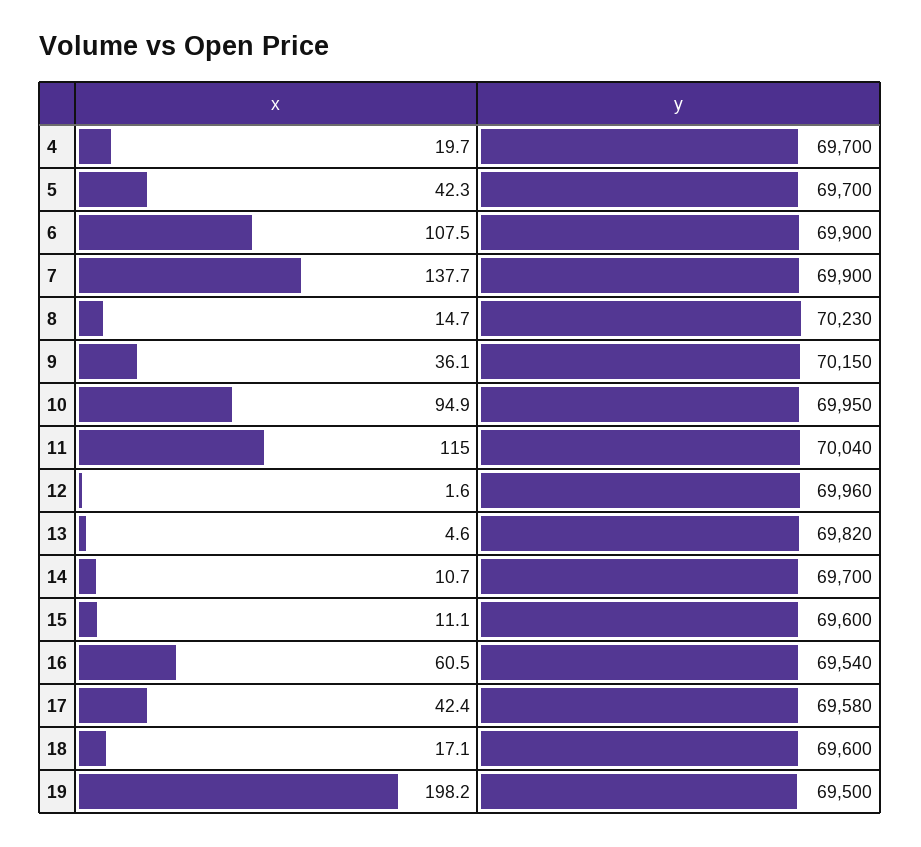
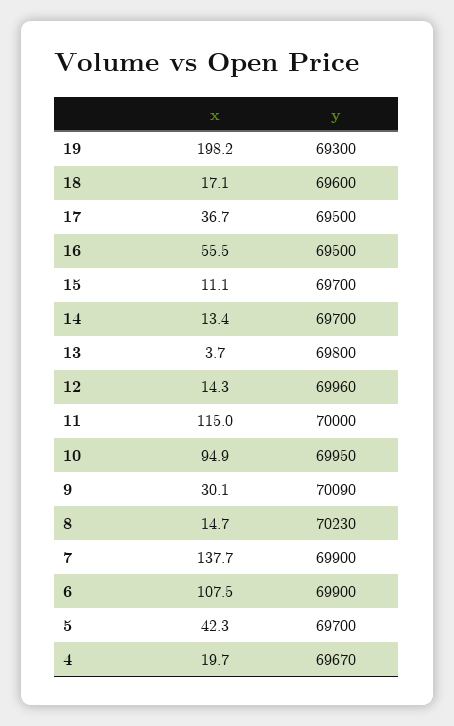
  {
    "x": {
      "4": 19.7,
      "5": 42.3,
      "6": 107.5,
      "7": 137.7,
      "8": 14.7,
-     "9": 36.1,
+     "9": 30.1,
      "10": 94.9,
      "11": 115,
-     "12": 1.6,
+     "12": 14.3,
-     "13": 4.6,
+     "13": 3.7,
-     "14": 10.7,
+     "14": 13.4,
      "15": 11.1,
-     "16": 60.5,
+     "16": 55.5,
-     "17": 42.4,
+     "17": 36.7,
      "18": 17.1,
      "19": 198.2
    },
    "y": {
-     "4": 69700,
+     "4": 69670,
      "5": 69700,
      "6": 69900,
      "7": 69900,
      "8": 70230,
-     "9": 70150,
+     "9": 70090,
      "10": 69950,
-     "11": 70040,
+     "11": 70000,
      "12": 69960,
-     "13": 69820,
+     "13": 69800,
      "14": 69700,
-     "15": 69600,
+     "15": 69700,
-     "16": 69540,
+     "16": 69500,
-     "17": 69580,
+     "17": 69500,
      "18": 69600,
-     "19": 69500
+     "19": 69300
    }
  }

